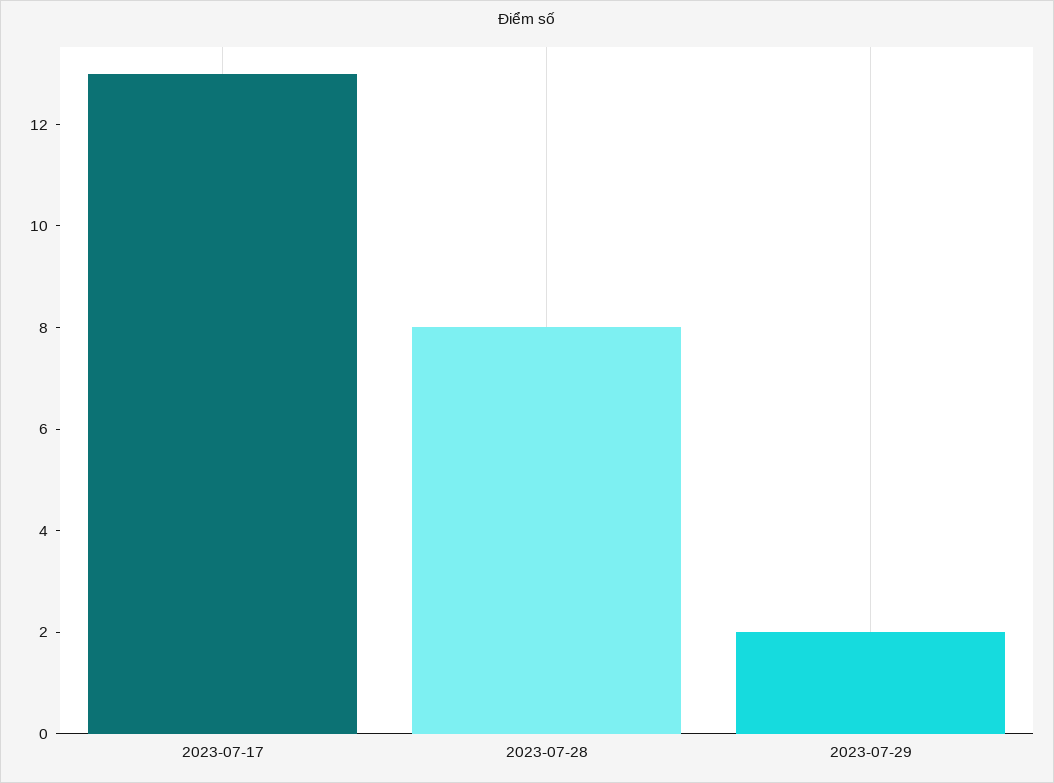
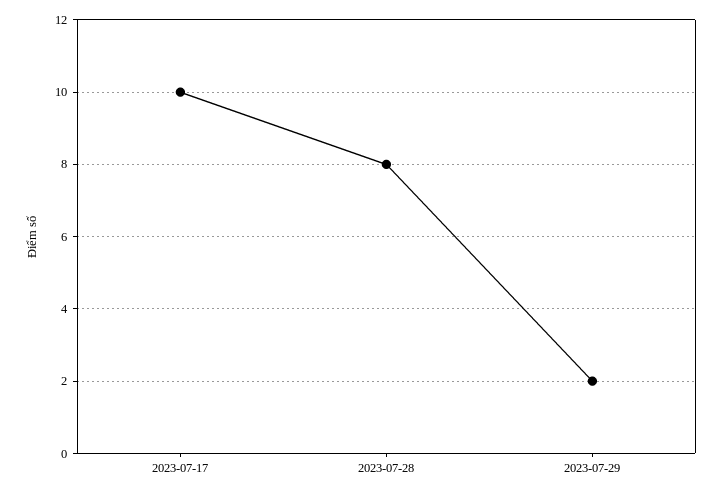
  {
-   "2023-07-17": 13,
+   "2023-07-17": 10,
    "2023-07-28": 8,
    "2023-07-29": 2
  }

